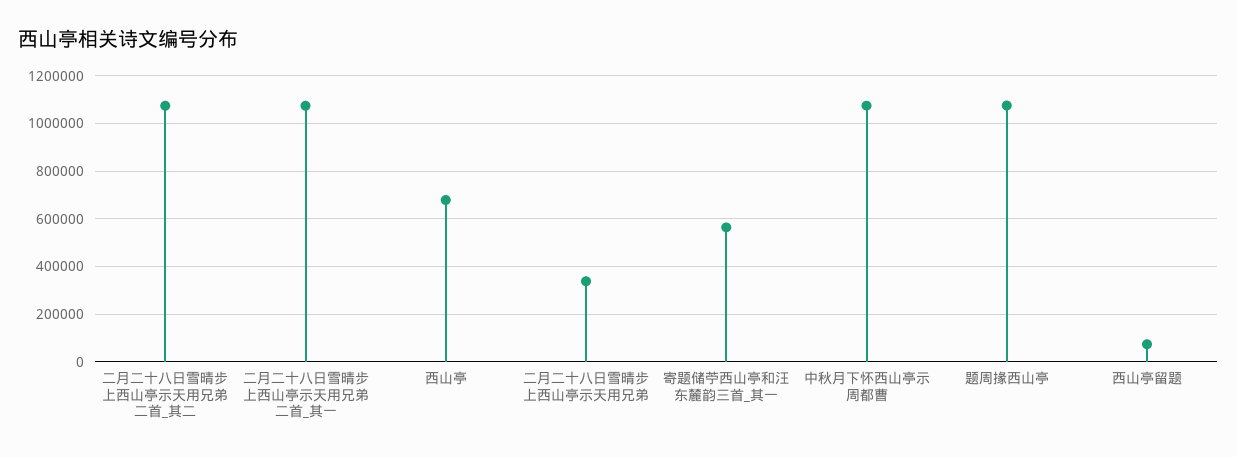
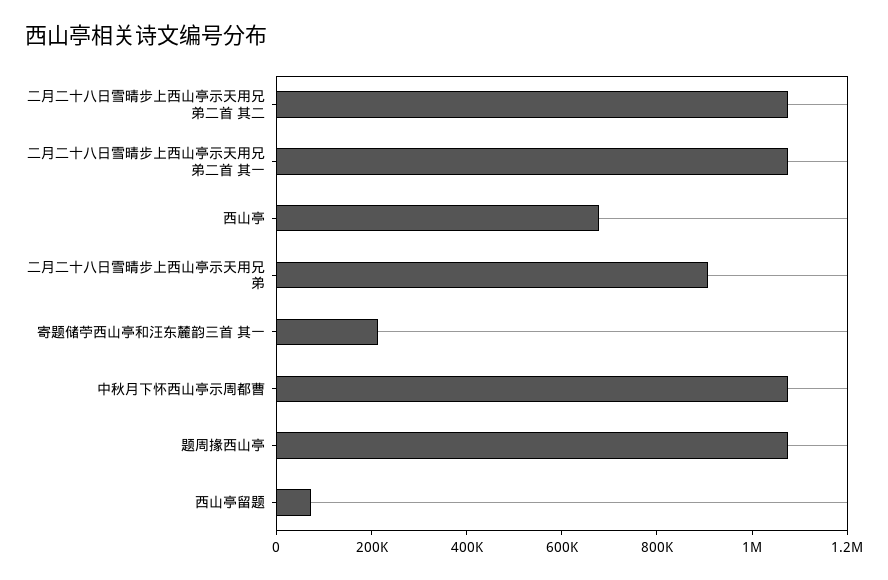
  {
    "二月二十八日雪晴步上西山亭示天用兄弟二首_其二": 1050000,
    "二月二十八日雪晴步上西山亭示天用兄弟二首_其一": 1050000,
    "西山亭": 700000,
-   "二月二十八日雪晴步上西山亭示天用兄弟": 350000,
+   "二月二十八日雪晴步上西山亭示天用兄弟": 900000,
-   "寄题储苧西山亭和汪东麓韵三首_其一": 550000,
+   "寄题储苧西山亭和汪东麓韵三首_其一": 200000,
    "中秋月下怀西山亭示周都曹": 1100000,
    "题周掾西山亭": 1100000,
    "西山亭留题": 50000
  }

